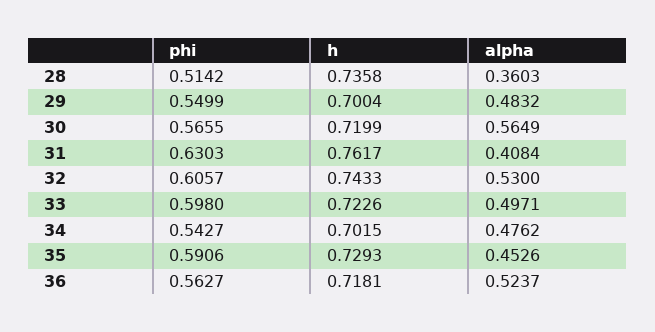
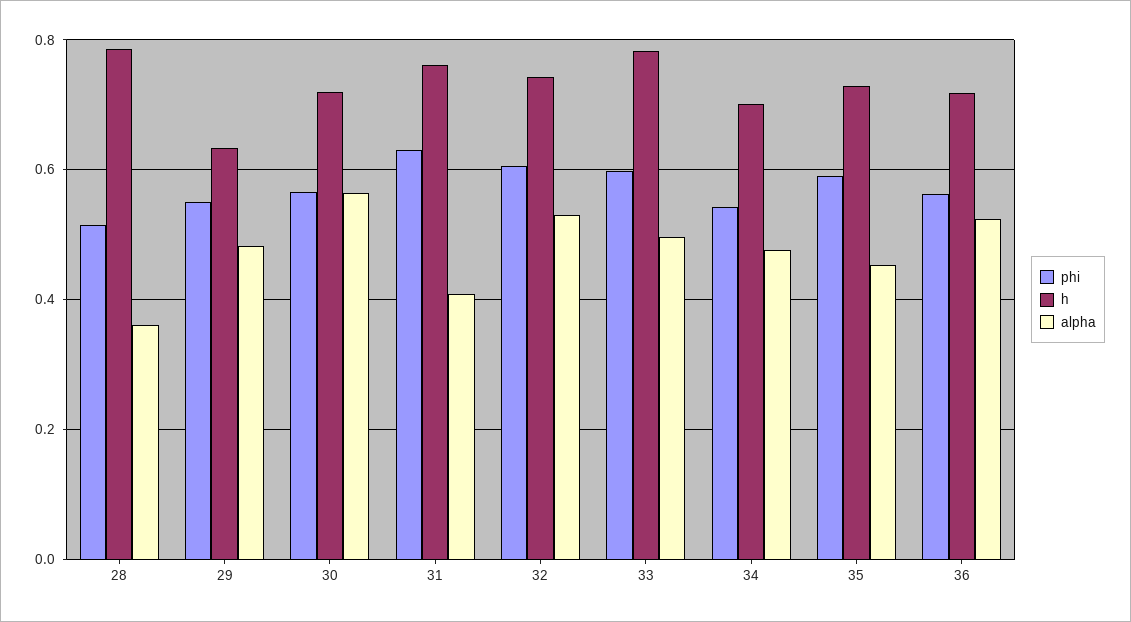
  {
    "phi": {
      "28": 0.5142,
      "29": 0.5499,
      "30": 0.5655,
      "31": 0.6303,
      "32": 0.6057,
      "33": 0.598,
      "34": 0.5427,
      "35": 0.5906,
      "36": 0.5627
    },
    "h": {
-     "28": 0.7358,
+     "28": 0.78,
-     "29": 0.7004,
+     "29": 0.64,
      "30": 0.7199,
      "31": 0.7617,
      "32": 0.7433,
-     "33": 0.7226,
+     "33": 0.78,
      "34": 0.7015,
      "35": 0.7293,
      "36": 0.7181
    },
    "alpha": {
      "28": 0.3603,
      "29": 0.4832,
      "30": 0.5649,
      "31": 0.4084,
      "32": 0.53,
      "33": 0.4971,
      "34": 0.4762,
      "35": 0.4526,
      "36": 0.5237
    }
  }

